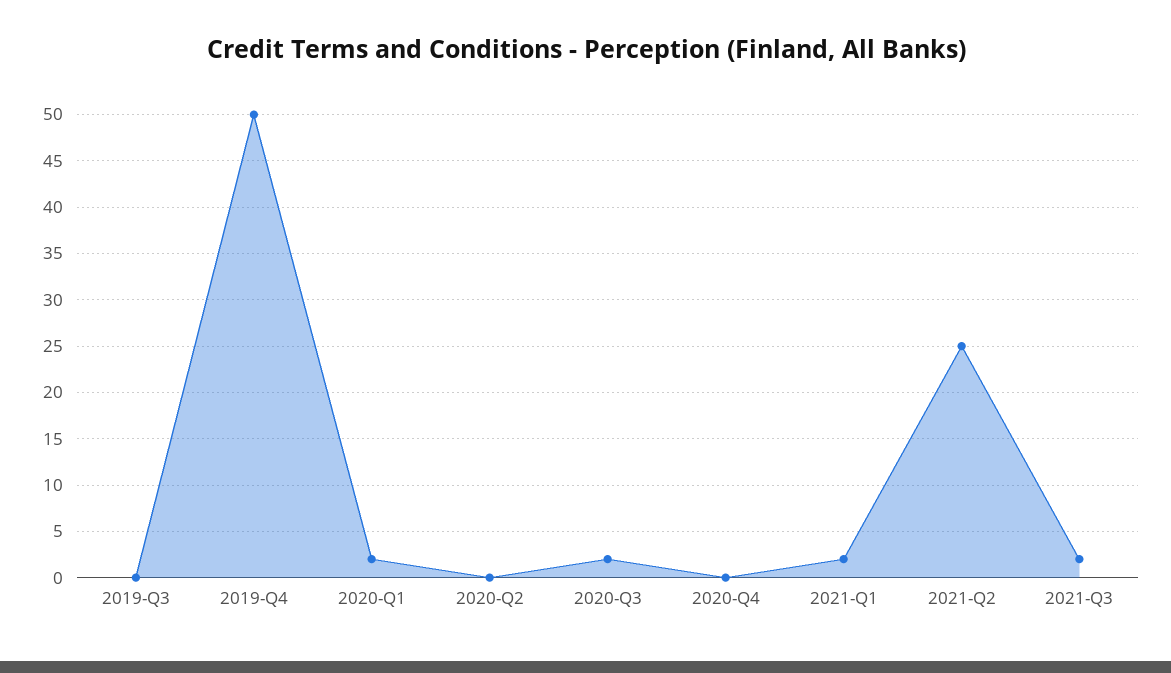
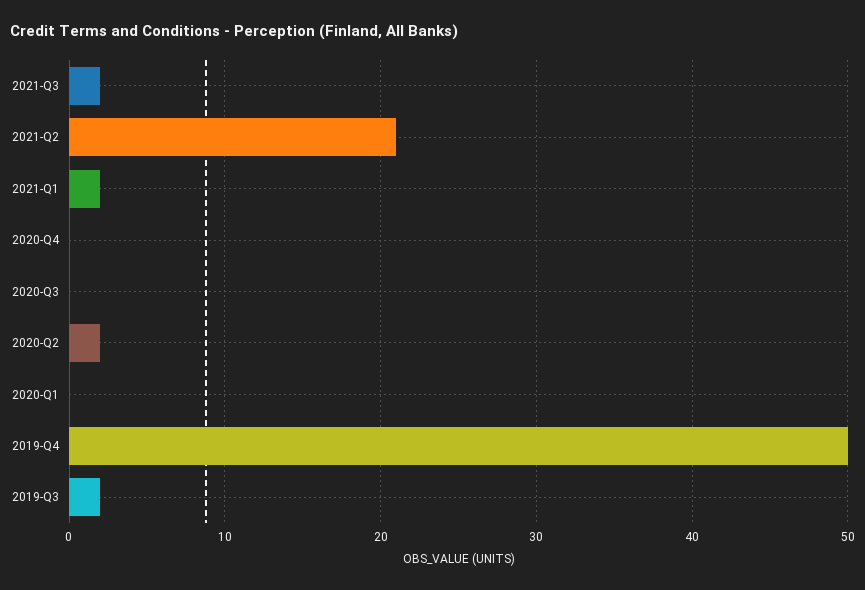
  {
-   "2019-Q3": 0,
+   "2019-Q3": 2,
    "2019-Q4": 50,
-   "2020-Q1": 2,
+   "2020-Q1": 0,
-   "2020-Q2": 0,
+   "2020-Q2": 2,
-   "2020-Q3": 2,
+   "2020-Q3": 0,
    "2020-Q4": 0,
    "2021-Q1": 2,
-   "2021-Q2": 25,
+   "2021-Q2": 21,
    "2021-Q3": 2
  }

